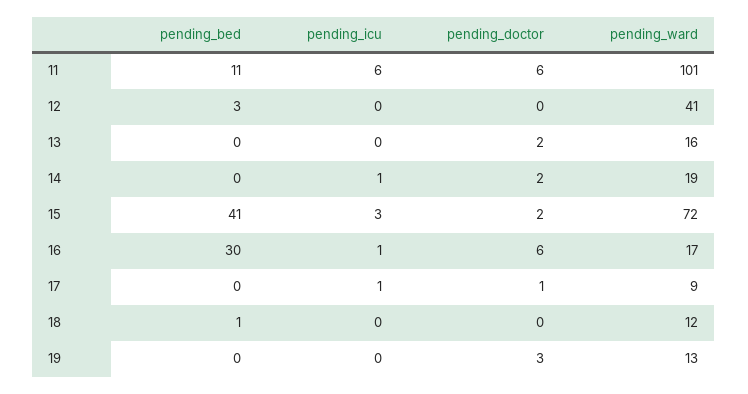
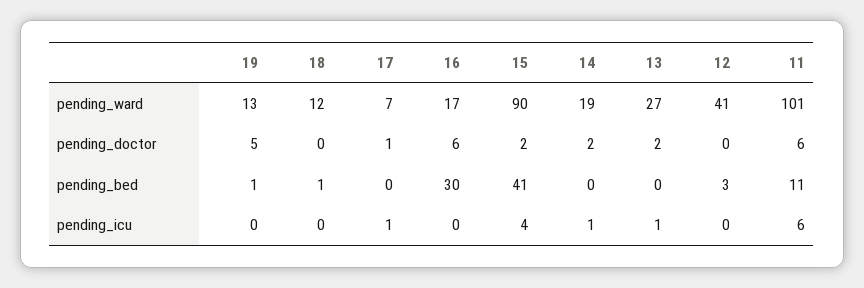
  {
    "pending_bed": {
      "11": 11,
      "12": 3,
      "13": 0,
      "14": 0,
      "15": 41,
      "16": 30,
      "17": 0,
      "18": 1,
-     "19": 0
+     "19": 1
    },
    "pending_icu": {
      "11": 6,
      "12": 0,
-     "13": 0,
+     "13": 1,
      "14": 1,
-     "15": 3,
+     "15": 4,
-     "16": 1,
+     "16": 0,
      "17": 1,
      "18": 0,
      "19": 0
    },
    "pending_doctor": {
      "11": 6,
      "12": 0,
      "13": 2,
      "14": 2,
      "15": 2,
      "16": 6,
      "17": 1,
      "18": 0,
-     "19": 3
+     "19": 5
    },
    "pending_ward": {
      "11": 101,
      "12": 41,
-     "13": 16,
+     "13": 27,
      "14": 19,
-     "15": 72,
+     "15": 90,
      "16": 17,
-     "17": 9,
+     "17": 7,
      "18": 12,
      "19": 13
    }
  }

